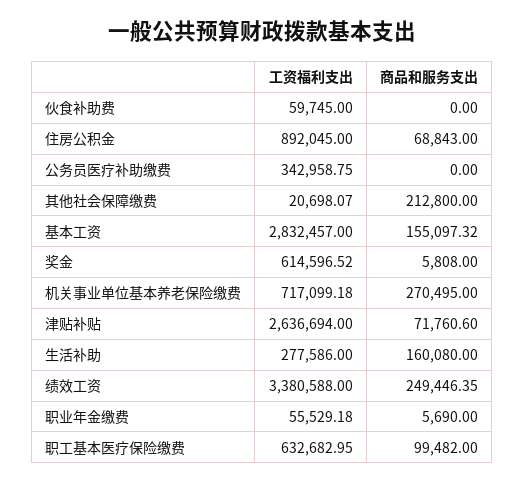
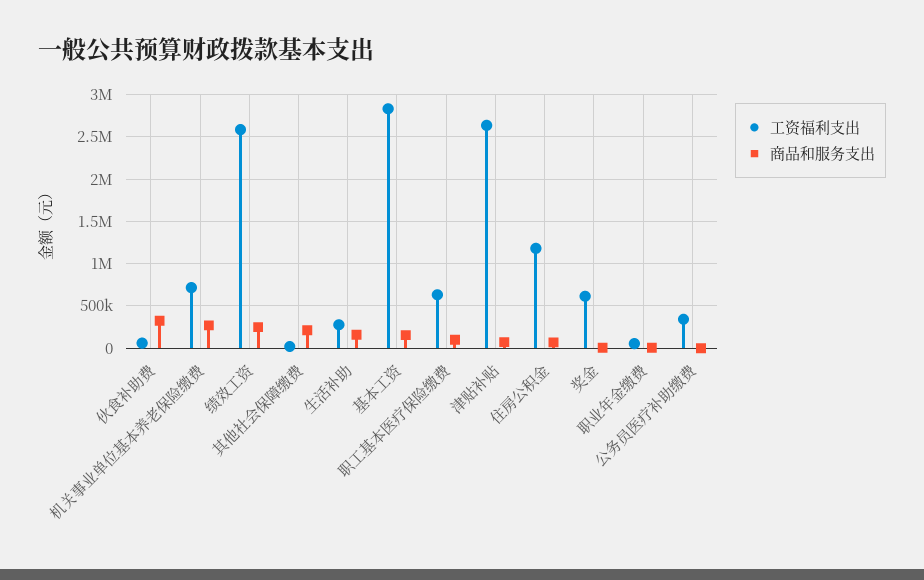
  {
    "工资福利支出": {
      "伙食补助费": 59745,
-     "住房公积金": 892045,
+     "住房公积金": 1200000,
      "公务员医疗补助缴费": 342958.75,
      "其他社会保障缴费": 20698.07,
      "基本工资": 2832457,
      "奖金": 614596.52,
      "机关事业单位基本养老保险缴费": 717099.18,
      "津贴补贴": 2636694,
      "生活补助": 277586,
-     "绩效工资": 3380588,
+     "绩效工资": 2600000,
      "职业年金缴费": 55529.18,
      "职工基本医疗保险缴费": 632682.95
    },
    "商品和服务支出": {
-     "伙食补助费": 0,
+     "伙食补助费": 300000,
      "住房公积金": 68843,
      "公务员医疗补助缴费": 0,
      "其他社会保障缴费": 212800,
      "基本工资": 155097.32,
      "奖金": 5808,
      "机关事业单位基本养老保险缴费": 270495,
      "津贴补贴": 71760.6,
      "生活补助": 160080,
      "绩效工资": 249446.35,
      "职业年金缴费": 5690,
      "职工基本医疗保险缴费": 99482
    }
  }

